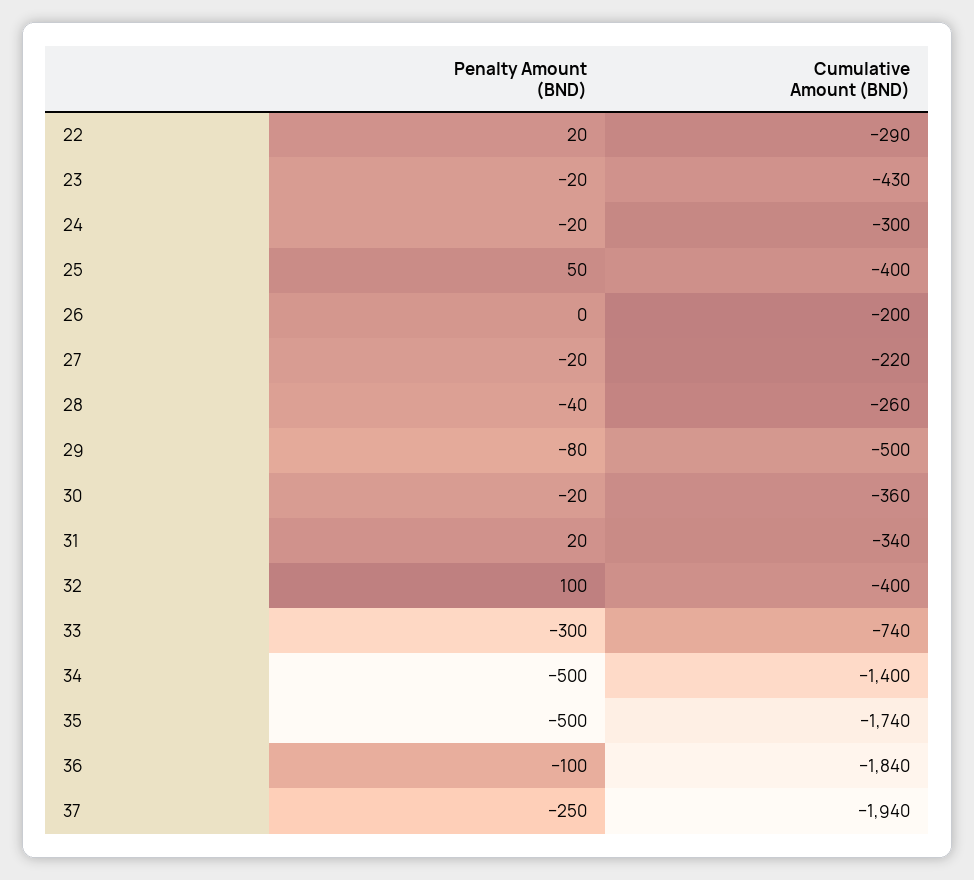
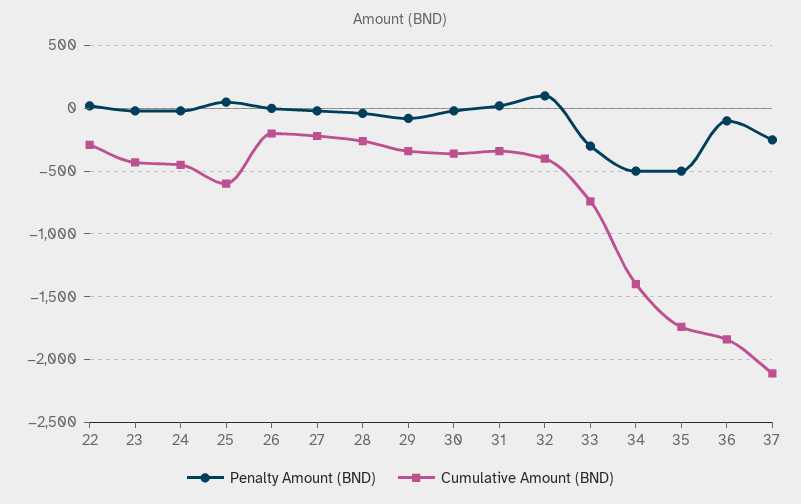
  {
    "Penalty Amount (BND)": {
      "22": 20,
      "23": -20,
      "24": -20,
      "25": 50,
      "26": 0,
      "27": -20,
      "28": -40,
      "29": -80,
      "30": -20,
      "31": 20,
      "32": 100,
      "33": -300,
      "34": -500,
      "35": -500,
      "36": -100,
      "37": -250
    },
    "Cumulative Amount (BND)": {
      "22": -290,
      "23": -430,
-     "24": -300,
+     "24": -450,
-     "25": -400,
+     "25": -600,
      "26": -200,
      "27": -220,
      "28": -260,
-     "29": -500,
+     "29": -350,
      "30": -360,
      "31": -340,
      "32": -400,
      "33": -740,
      "34": -1400,
      "35": -1740,
      "36": -1840,
-     "37": -1940
+     "37": -2100
    }
  }

